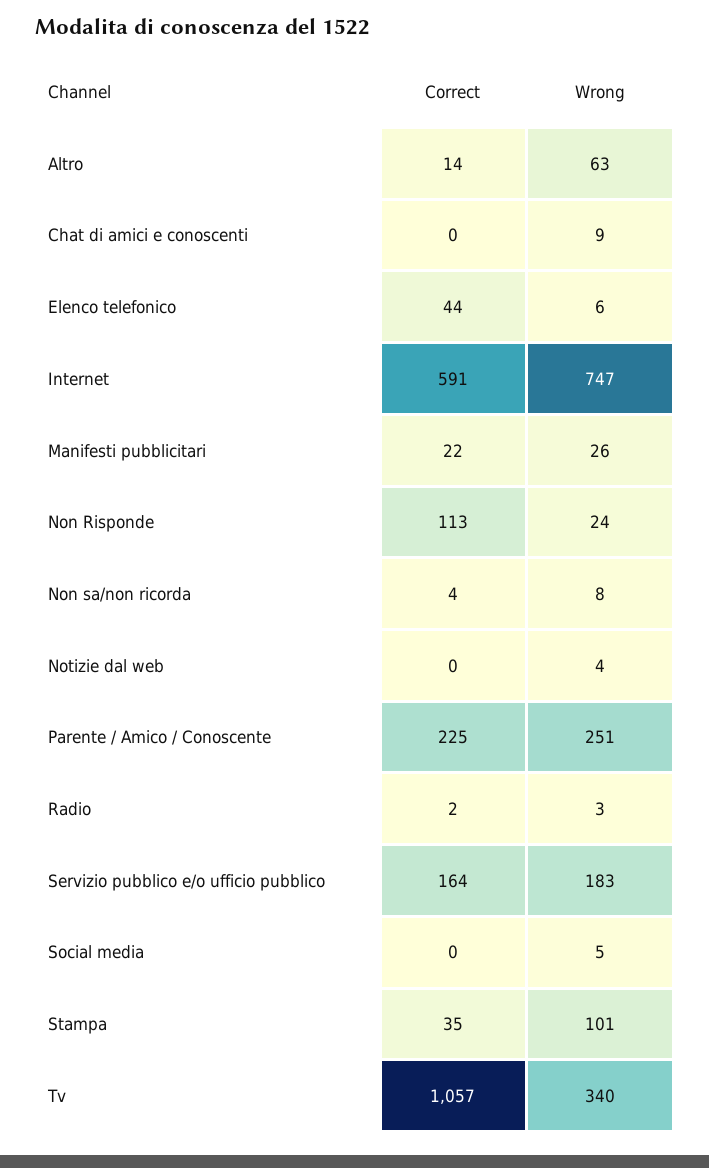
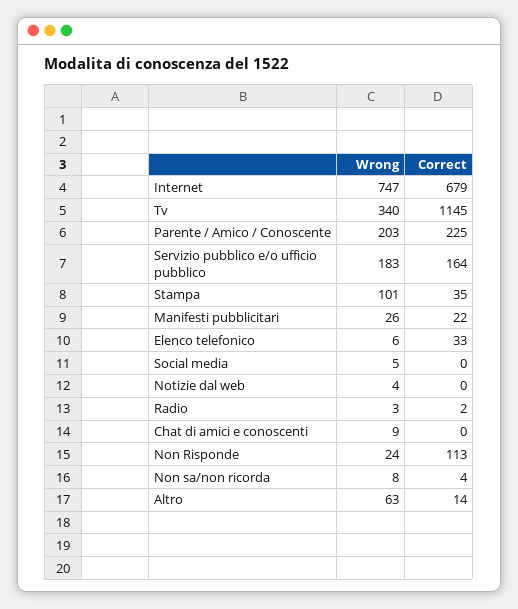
  {
    "Correct": {
      "Altro": 14,
      "Chat di amici e conoscenti": 0,
-     "Elenco telefonico": 44,
+     "Elenco telefonico": 33,
-     "Internet": 591,
+     "Internet": 679,
      "Manifesti pubblicitari": 22,
      "Non Risponde": 113,
      "Non sa/non ricorda": 4,
      "Notizie dal web": 0,
      "Parente / Amico / Conoscente": 225,
      "Radio": 2,
      "Servizio pubblico e/o ufficio pubblico": 164,
      "Social media": 0,
      "Stampa": 35,
-     "Tv": 1057
+     "Tv": 1145
    },
    "Wrong": {
      "Altro": 63,
      "Chat di amici e conoscenti": 9,
      "Elenco telefonico": 6,
      "Internet": 747,
      "Manifesti pubblicitari": 26,
      "Non Risponde": 24,
      "Non sa/non ricorda": 8,
      "Notizie dal web": 4,
-     "Parente / Amico / Conoscente": 251,
+     "Parente / Amico / Conoscente": 203,
      "Radio": 3,
      "Servizio pubblico e/o ufficio pubblico": 183,
      "Social media": 5,
      "Stampa": 101,
      "Tv": 340
    }
  }

